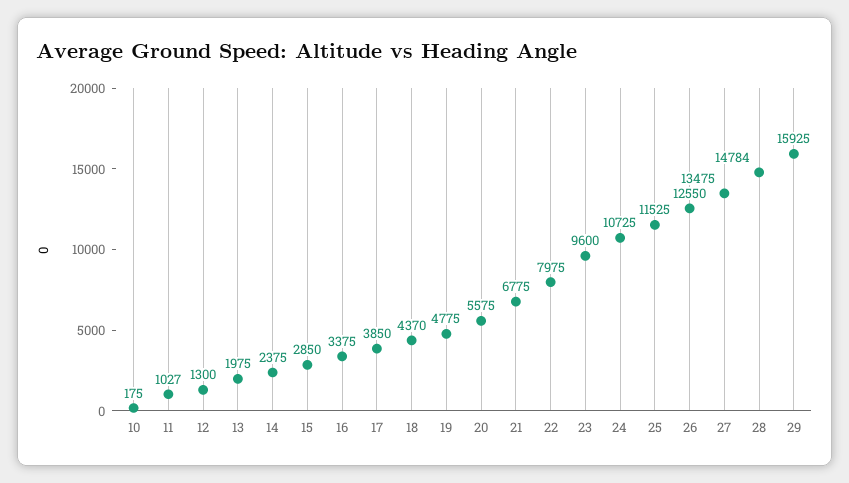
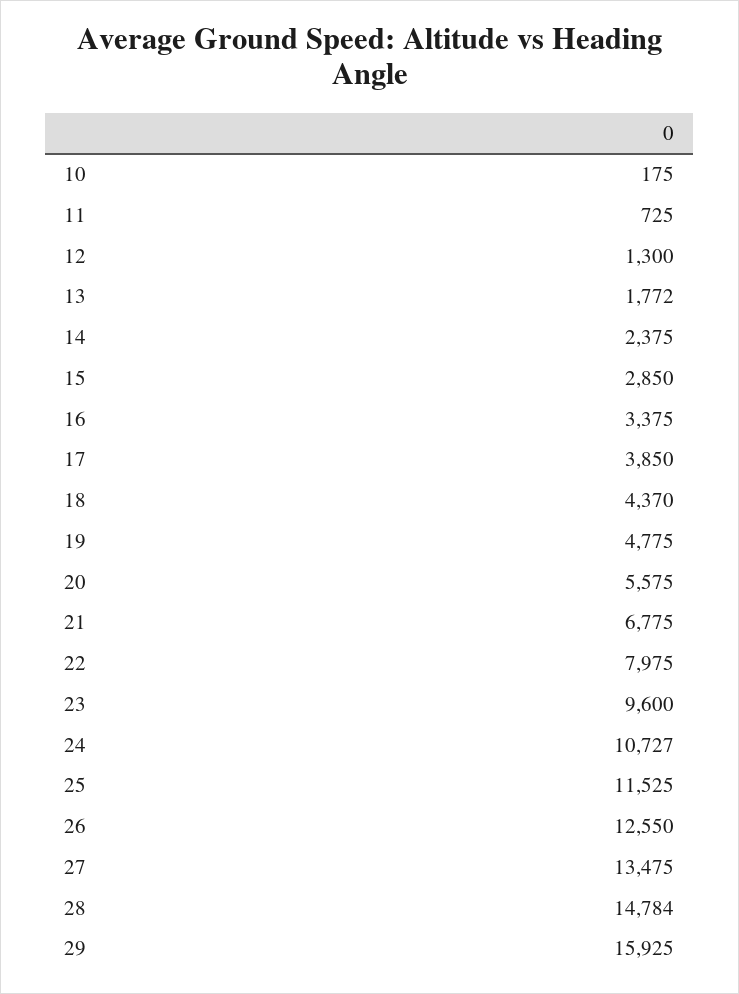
  {
    "10": 175,
-   "11": 1027,
+   "11": 725,
    "12": 1300,
-   "13": 1975,
+   "13": 1772,
    "14": 2375,
    "15": 2850,
    "16": 3375,
    "17": 3850,
    "18": 4370,
    "19": 4775,
    "20": 5575,
    "21": 6775,
    "22": 7975,
    "23": 9600,
-   "24": 10725,
+   "24": 10727,
    "25": 11525,
    "26": 12550,
    "27": 13475,
    "28": 14784,
    "29": 15925
  }

